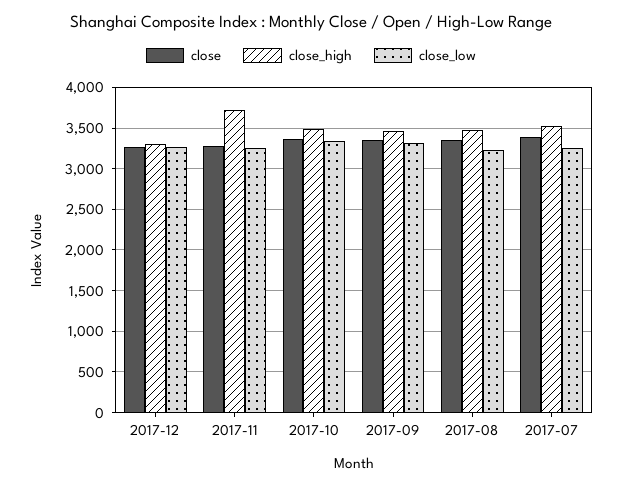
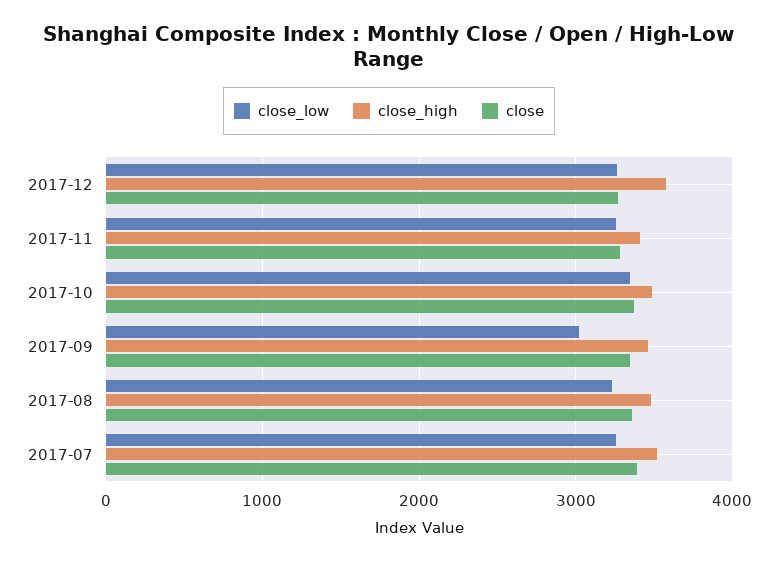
  {
    "close": {
      "2017-12": 3300,
      "2017-11": 3300,
      "2017-10": 3400,
      "2017-09": 3300,
      "2017-08": 3400,
      "2017-07": 3400
    },
    "close_high": {
-     "2017-12": 3300,
+     "2017-12": 3600,
-     "2017-11": 3700,
+     "2017-11": 3400,
      "2017-10": 3500,
      "2017-09": 3500,
      "2017-08": 3500,
      "2017-07": 3500
    },
    "close_low": {
      "2017-12": 3300,
      "2017-11": 3300,
      "2017-10": 3300,
-     "2017-09": 3300,
+     "2017-09": 3000,
      "2017-08": 3200,
      "2017-07": 3300
    }
  }

